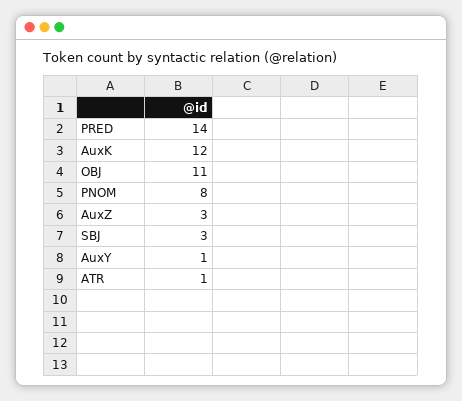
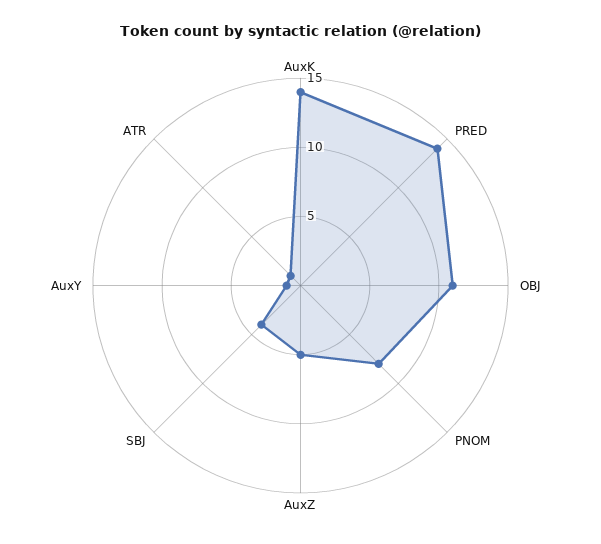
  {
    "PRED": 14,
-   "AuxK": 12,
+   "AuxK": 14,
    "OBJ": 11,
    "PNOM": 8,
-   "AuxZ": 3,
+   "AuxZ": 5,
-   "SBJ": 3,
+   "SBJ": 4,
    "AuxY": 1,
    "ATR": 1
  }

